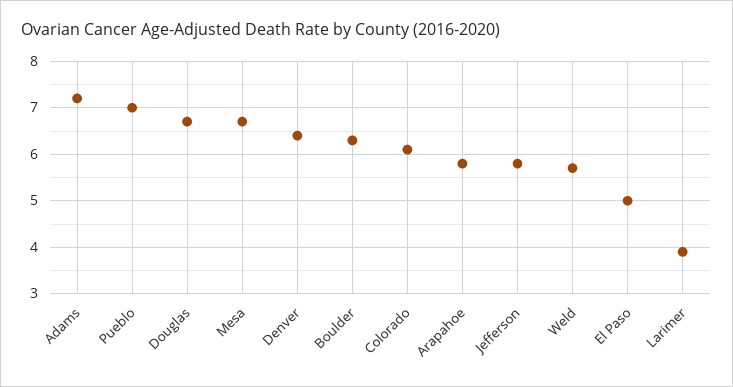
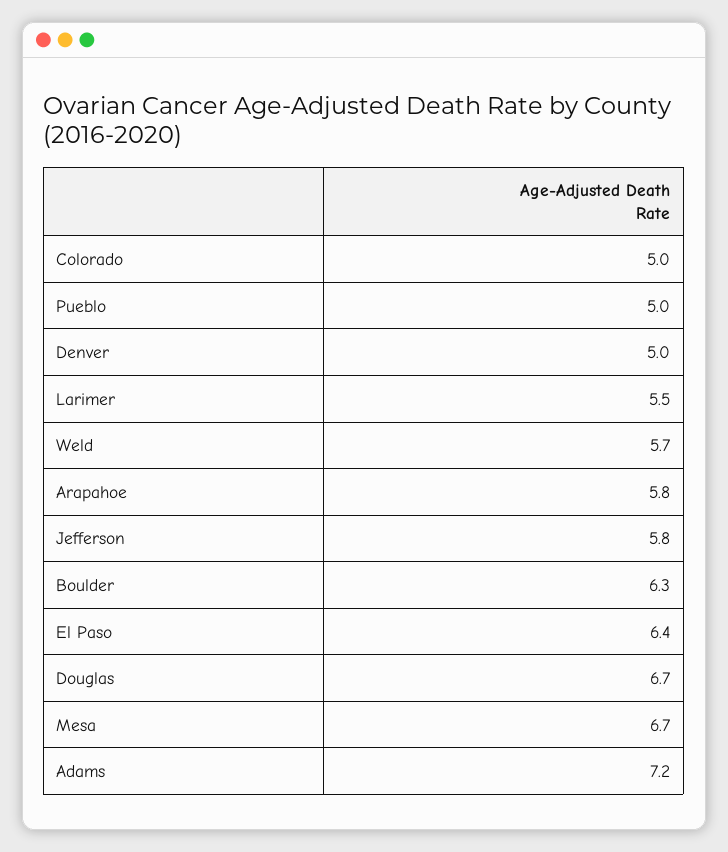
  {
    "Adams": 7.2,
-   "Pueblo": 7,
+   "Pueblo": 5,
    "Douglas": 6.7,
    "Mesa": 6.7,
-   "Denver": 6.5,
+   "Denver": 5,
    "Boulder": 6.3,
-   "Colorado": 6,
+   "Colorado": 5,
    "Arapahoe": 5.8,
    "Jefferson": 5.8,
    "Weld": 5.7,
-   "El Paso": 5,
+   "El Paso": 6.4,
-   "Larimer": 4
+   "Larimer": 5.5
  }

